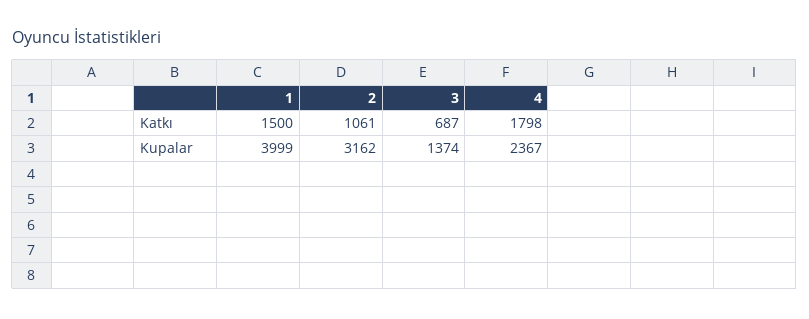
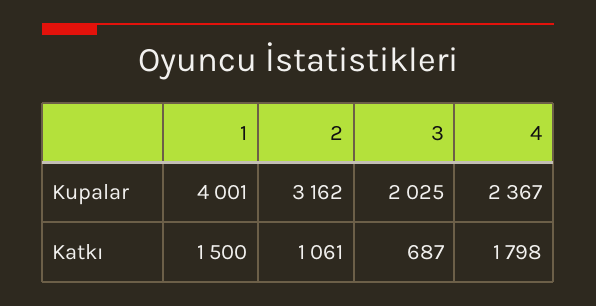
  {
    "1": {
      "Katkı": 1500,
-     "Kupalar": 3999
+     "Kupalar": 4001
    },
    "2": {
      "Katkı": 1061,
      "Kupalar": 3162
    },
    "3": {
      "Katkı": 687,
-     "Kupalar": 1374
+     "Kupalar": 2025
    },
    "4": {
      "Katkı": 1798,
      "Kupalar": 2367
    }
  }

